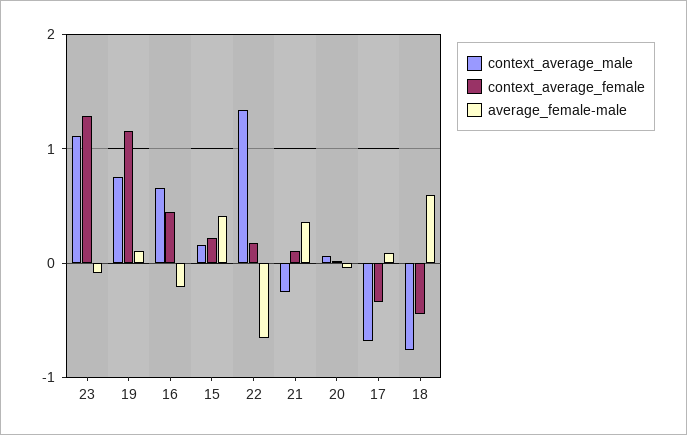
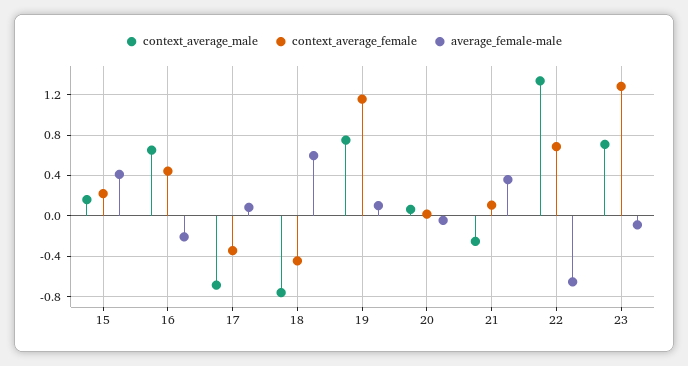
  {
    "context_average_male": {
-     "23": 1.1,
+     "23": 0.7,
      "19": 0.8,
      "16": 0.7,
      "15": 0.2,
      "22": 1.3,
      "21": -0.3,
      "20": 0.1,
      "17": -0.7,
      "18": -0.8
    },
    "context_average_female": {
      "23": 1.3,
      "19": 1.2,
      "16": 0.4,
      "15": 0.2,
-     "22": 0.2,
+     "22": 0.7,
      "21": 0.1,
      "20": 0,
      "17": -0.3,
      "18": -0.4
    },
    "average_female-male": {
      "23": -0.1,
      "19": 0.1,
      "16": -0.2,
      "15": 0.4,
      "22": -0.7,
      "21": 0.4,
      "20": 0,
      "17": 0.1,
      "18": 0.6
    }
  }

